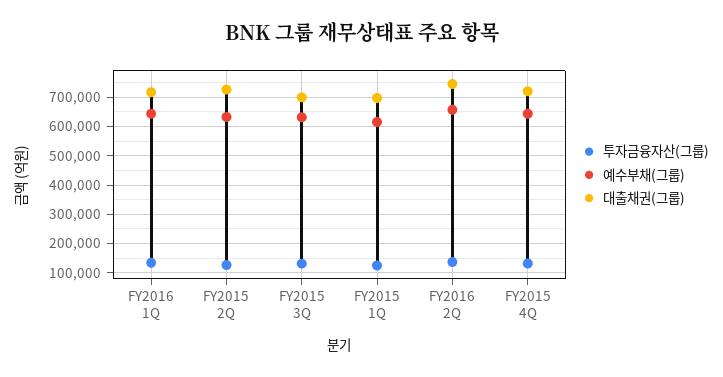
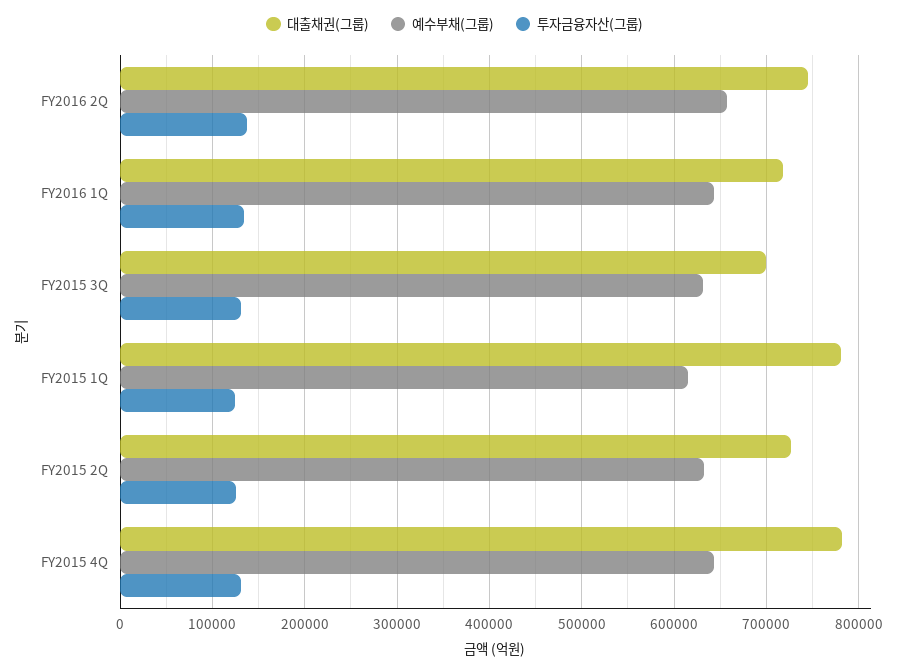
  {
    "투자금융자산(그룹)": {
      "FY2016 1Q": 130000,
      "FY2015 2Q": 130000,
      "FY2015 3Q": 130000,
      "FY2015 1Q": 120000,
      "FY2016 2Q": 140000,
      "FY2015 4Q": 130000
    },
    "예수부채(그룹)": {
      "FY2016 1Q": 640000,
      "FY2015 2Q": 630000,
      "FY2015 3Q": 630000,
      "FY2015 1Q": 620000,
      "FY2016 2Q": 660000,
      "FY2015 4Q": 640000
    },
    "대출채권(그룹)": {
      "FY2016 1Q": 720000,
      "FY2015 2Q": 730000,
      "FY2015 3Q": 700000,
-     "FY2015 1Q": 700000,
+     "FY2015 1Q": 780000,
      "FY2016 2Q": 750000,
-     "FY2015 4Q": 725000
+     "FY2015 4Q": 780000
    }
  }

